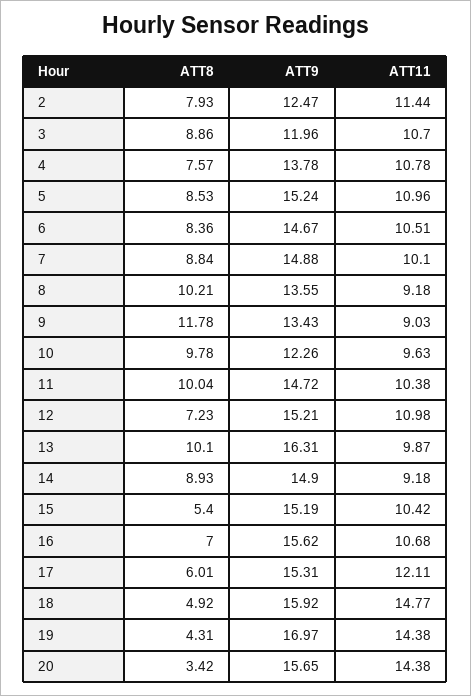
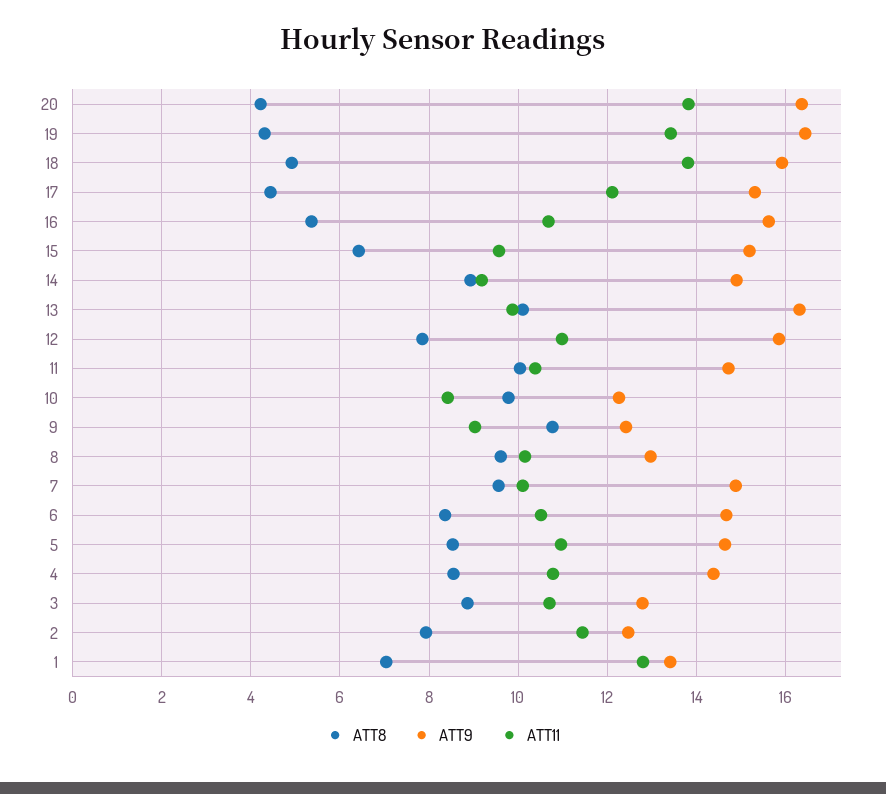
  {
    "ATT8": {
      "2": 7.93,
      "3": 8.86,
-     "4": 7.57,
+     "4": 8.6,
      "5": 8.53,
      "6": 8.36,
-     "7": 8.84,
+     "7": 9.6,
-     "8": 10.21,
+     "8": 9.6,
-     "9": 11.78,
+     "9": 10.8,
      "10": 9.78,
      "11": 10.04,
-     "12": 7.23,
+     "12": 7.8,
      "13": 10.1,
      "14": 8.93,
-     "15": 5.4,
+     "15": 6.4,
-     "16": 7,
+     "16": 5.4,
-     "17": 6.01,
+     "17": 4.4,
      "18": 4.92,
      "19": 4.31,
-     "20": 3.42
+     "20": 4.2,
+     "1": 7
    },
    "ATT9": {
      "2": 12.47,
-     "3": 11.96,
+     "3": 12.8,
-     "4": 13.78,
+     "4": 14.4,
-     "5": 15.24,
+     "5": 14.6,
      "6": 14.67,
      "7": 14.88,
-     "8": 13.55,
+     "8": 13,
-     "9": 13.43,
+     "9": 12.4,
      "10": 12.26,
      "11": 14.72,
-     "12": 15.21,
+     "12": 15.8,
      "13": 16.31,
      "14": 14.9,
      "15": 15.19,
      "16": 15.62,
      "17": 15.31,
      "18": 15.92,
-     "19": 16.97,
+     "19": 16.4,
-     "20": 15.65
+     "20": 16.4,
+     "1": 13.4
    },
    "ATT11": {
      "2": 11.44,
      "3": 10.7,
      "4": 10.78,
      "5": 10.96,
      "6": 10.51,
      "7": 10.1,
-     "8": 9.18,
+     "8": 10.2,
      "9": 9.03,
-     "10": 9.63,
+     "10": 8.4,
      "11": 10.38,
      "12": 10.98,
      "13": 9.87,
      "14": 9.18,
-     "15": 10.42,
+     "15": 9.6,
      "16": 10.68,
      "17": 12.11,
-     "18": 14.77,
+     "18": 13.8,
-     "19": 14.38,
+     "19": 13.4,
-     "20": 14.38
+     "20": 13.8,
+     "1": 12.8
    }
  }

